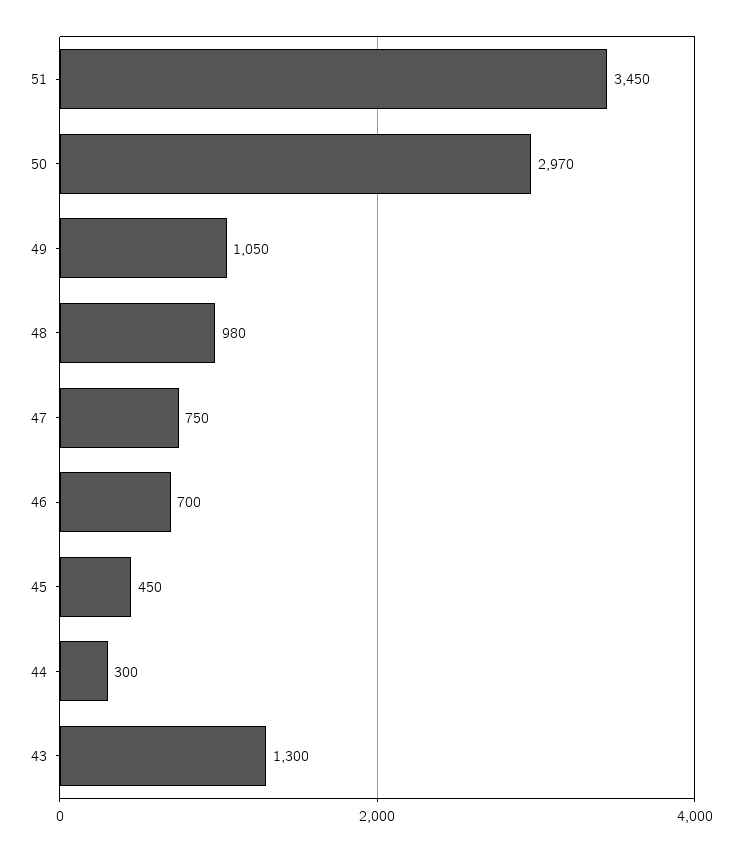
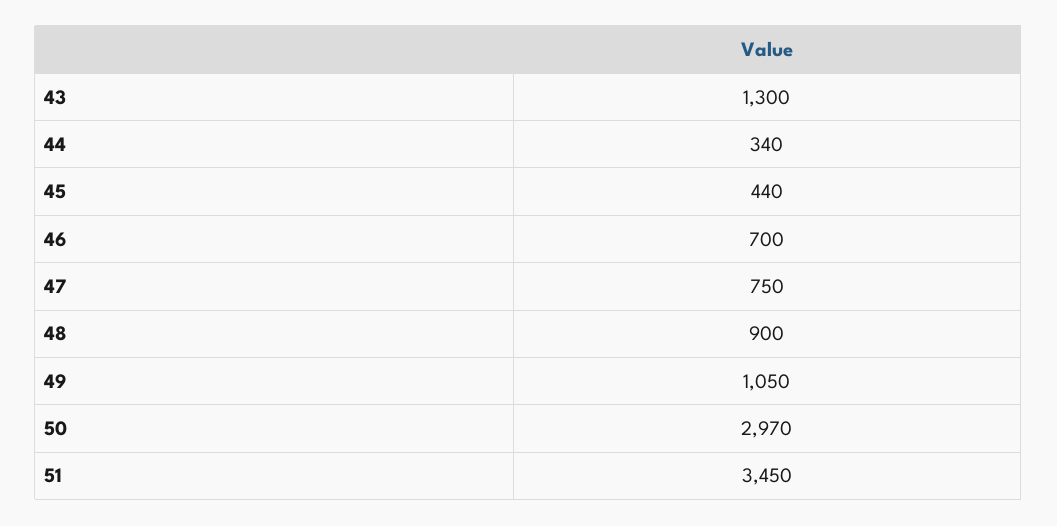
  {
    "51": 3450,
    "50": 2970,
    "49": 1050,
-   "48": 980,
+   "48": 900,
    "47": 750,
    "46": 700,
-   "45": 450,
+   "45": 440,
-   "44": 300,
+   "44": 340,
    "43": 1300
  }

